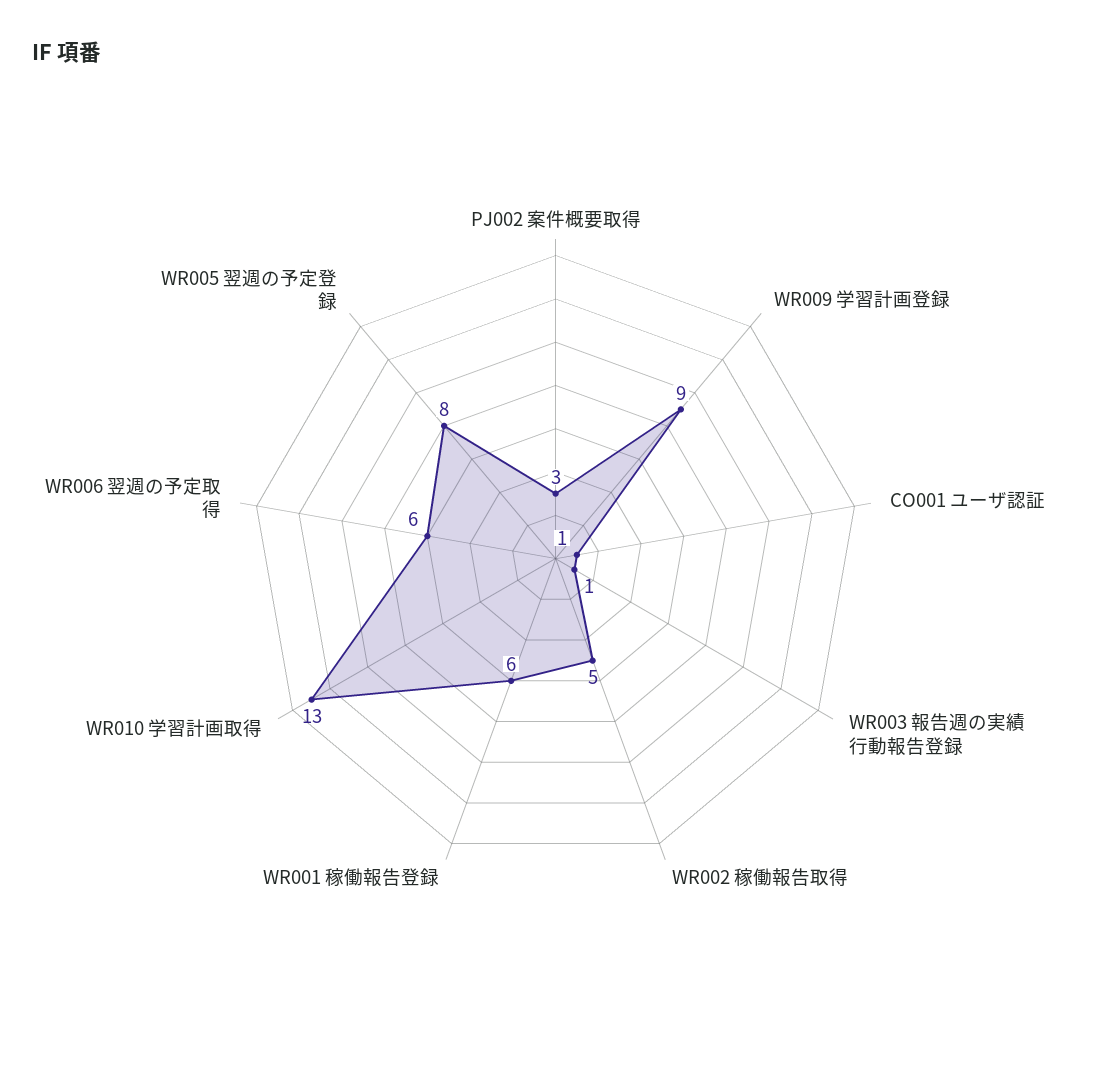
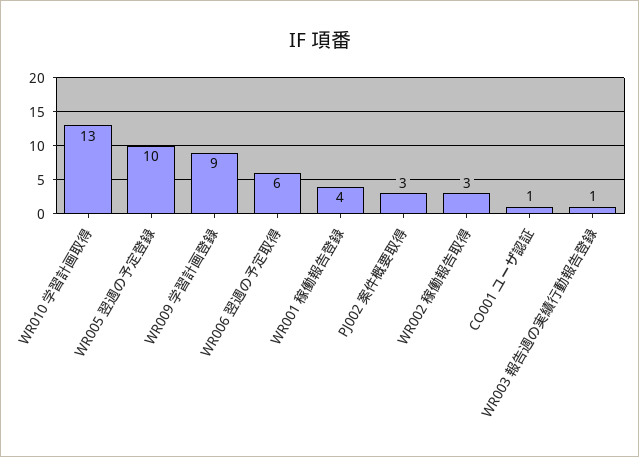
  {
    "PJ002 案件概要取得": 3,
    "WR009 学習計画登録": 9,
    "CO001 ユーザ認証": 1,
    "WR003 報告週の実績行動報告登録": 1,
-   "WR002 稼働報告取得": 5,
+   "WR002 稼働報告取得": 3,
-   "WR001 稼働報告登録": 6,
+   "WR001 稼働報告登録": 4,
    "WR010 学習計画取得": 13,
    "WR006 翌週の予定取得": 6,
-   "WR005 翌週の予定登録": 8
+   "WR005 翌週の予定登録": 10
  }

